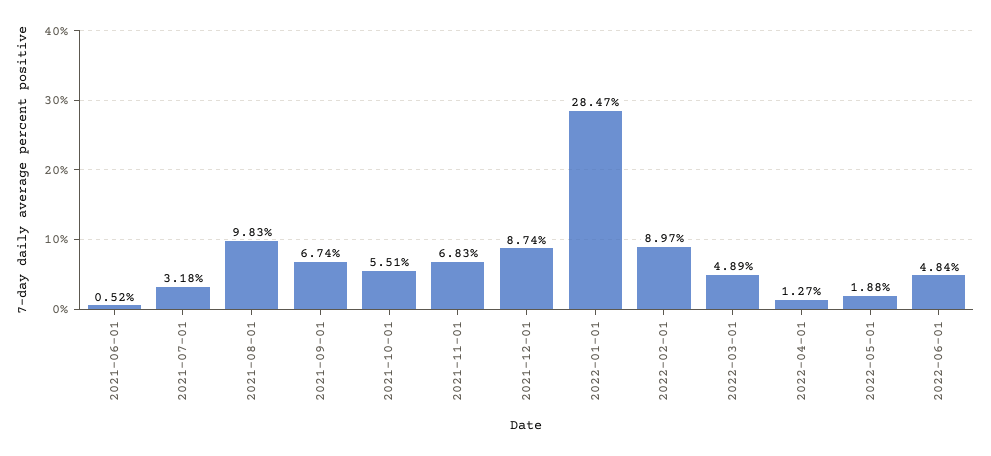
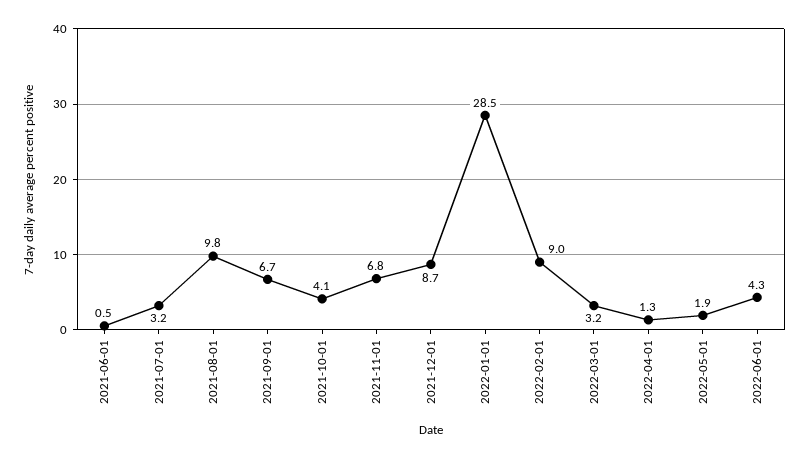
  {
    "2021-06-01": 0.52,
    "2021-07-01": 3.18,
    "2021-08-01": 9.83,
    "2021-09-01": 6.74,
-   "2021-10-01": 5.51,
+   "2021-10-01": 4.1,
    "2021-11-01": 6.83,
    "2021-12-01": 8.74,
    "2022-01-01": 28.47,
    "2022-02-01": 8.97,
-   "2022-03-01": 4.89,
+   "2022-03-01": 3.2,
    "2022-04-01": 1.27,
    "2022-05-01": 1.88,
-   "2022-06-01": 4.84
+   "2022-06-01": 4.3
  }

